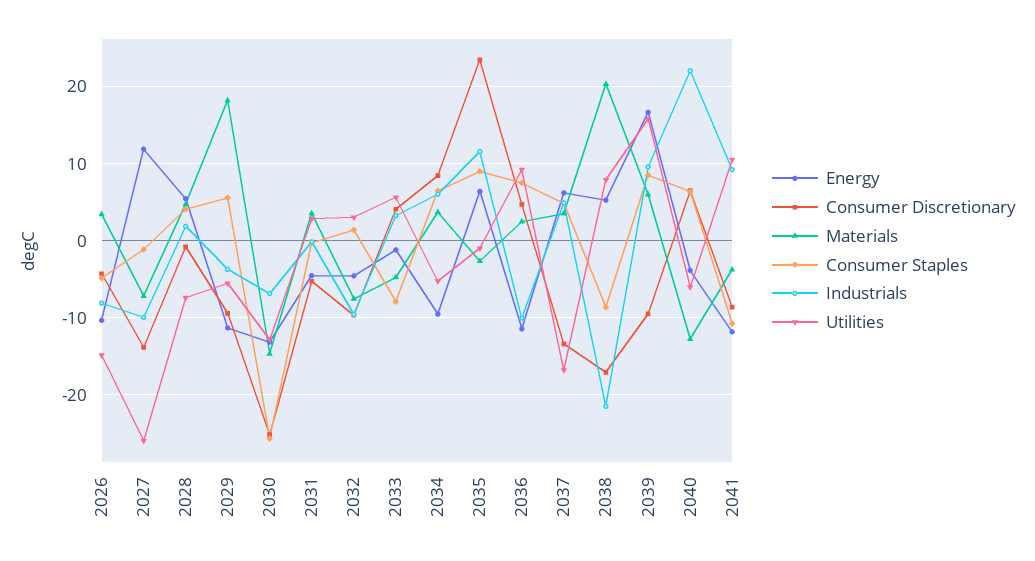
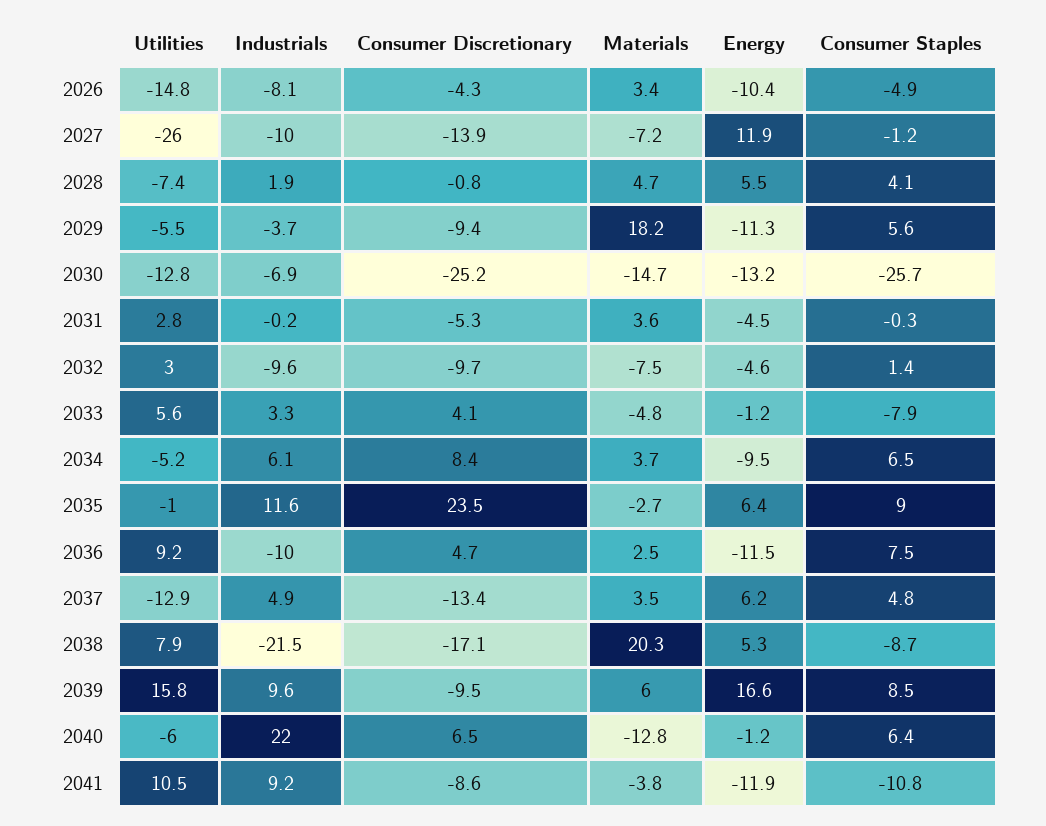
  {
    "Energy": {
      "2026": -10.4,
      "2027": 11.9,
      "2028": 5.5,
      "2029": -11.3,
      "2030": -13.2,
      "2031": -4.5,
      "2032": -4.6,
      "2033": -1.2,
      "2034": -9.5,
      "2035": 6.4,
      "2036": -11.5,
      "2037": 6.2,
      "2038": 5.3,
      "2039": 16.6,
-     "2040": -4,
+     "2040": -1.2,
      "2041": -11.9
    },
    "Consumer Discretionary": {
      "2026": -4.3,
      "2027": -13.9,
      "2028": -0.8,
      "2029": -9.4,
      "2030": -25.2,
      "2031": -5.3,
      "2032": -9.7,
      "2033": 4.1,
      "2034": 8.4,
      "2035": 23.5,
      "2036": 4.7,
      "2037": -13.4,
      "2038": -17.1,
      "2039": -9.5,
      "2040": 6.5,
      "2041": -8.6
    },
    "Materials": {
      "2026": 3.4,
      "2027": -7.2,
      "2028": 4.7,
      "2029": 18.2,
      "2030": -14.7,
      "2031": 3.6,
      "2032": -7.5,
      "2033": -4.8,
      "2034": 3.7,
      "2035": -2.7,
      "2036": 2.5,
      "2037": 3.5,
      "2038": 20.3,
      "2039": 6,
      "2040": -12.8,
      "2041": -3.8
    },
    "Consumer Staples": {
      "2026": -4.9,
      "2027": -1.2,
      "2028": 4.1,
      "2029": 5.6,
      "2030": -25.7,
      "2031": -0.3,
      "2032": 1.4,
      "2033": -7.9,
      "2034": 6.5,
      "2035": 9,
      "2036": 7.5,
      "2037": 4.8,
      "2038": -8.7,
      "2039": 8.5,
      "2040": 6.4,
      "2041": -10.8
    },
    "Industrials": {
      "2026": -8.1,
      "2027": -10,
      "2028": 1.9,
      "2029": -3.7,
      "2030": -6.9,
      "2031": -0.2,
      "2032": -9.6,
      "2033": 3.3,
      "2034": 6.1,
      "2035": 11.6,
      "2036": -10,
      "2037": 4.9,
      "2038": -21.5,
      "2039": 9.6,
      "2040": 22,
      "2041": 9.2
    },
    "Utilities": {
      "2026": -14.8,
      "2027": -26,
      "2028": -7.4,
      "2029": -5.5,
      "2030": -12.8,
      "2031": 2.8,
      "2032": 3,
      "2033": 5.6,
      "2034": -5.2,
      "2035": -1,
      "2036": 9.2,
-     "2037": -17,
+     "2037": -12.9,
      "2038": 7.9,
      "2039": 15.8,
      "2040": -6,
      "2041": 10.5
    }
  }

